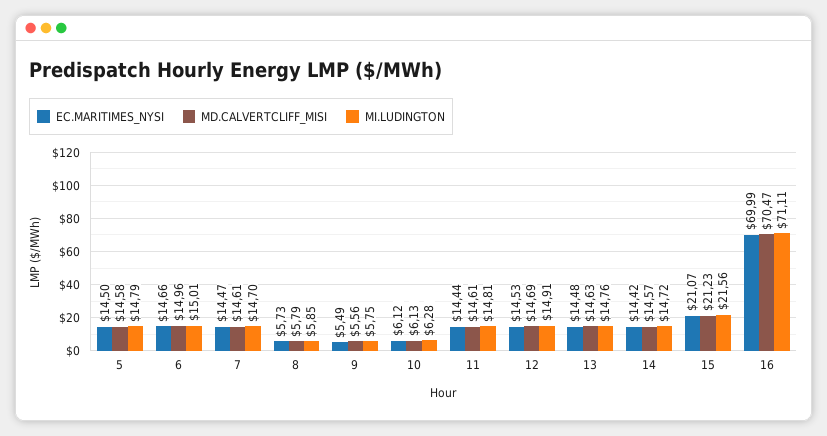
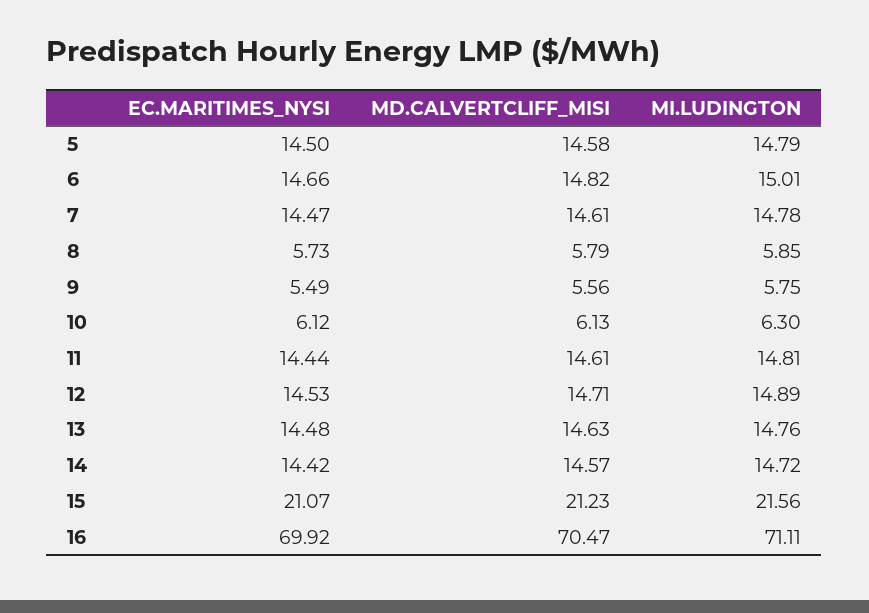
  {
    "EC.MARITIMES_NYSI": {
      "5": 14.5,
      "6": 14.66,
      "7": 14.47,
      "8": 5.73,
      "9": 5.49,
      "10": 6.12,
      "11": 14.44,
      "12": 14.53,
      "13": 14.48,
      "14": 14.42,
      "15": 21.07,
-     "16": 69.99
+     "16": 69.92
    },
    "MD.CALVERTCLIFF_MISI": {
      "5": 14.58,
-     "6": 14.96,
+     "6": 14.82,
      "7": 14.61,
      "8": 5.79,
      "9": 5.56,
      "10": 6.13,
      "11": 14.61,
-     "12": 14.69,
+     "12": 14.71,
      "13": 14.63,
      "14": 14.57,
      "15": 21.23,
      "16": 70.47
    },
    "MI.LUDINGTON": {
      "5": 14.79,
      "6": 15.01,
-     "7": 14.7,
+     "7": 14.78,
      "8": 5.85,
      "9": 5.75,
-     "10": 6.28,
+     "10": 6.3,
      "11": 14.81,
-     "12": 14.91,
+     "12": 14.89,
      "13": 14.76,
      "14": 14.72,
      "15": 21.56,
      "16": 71.11
    }
  }

